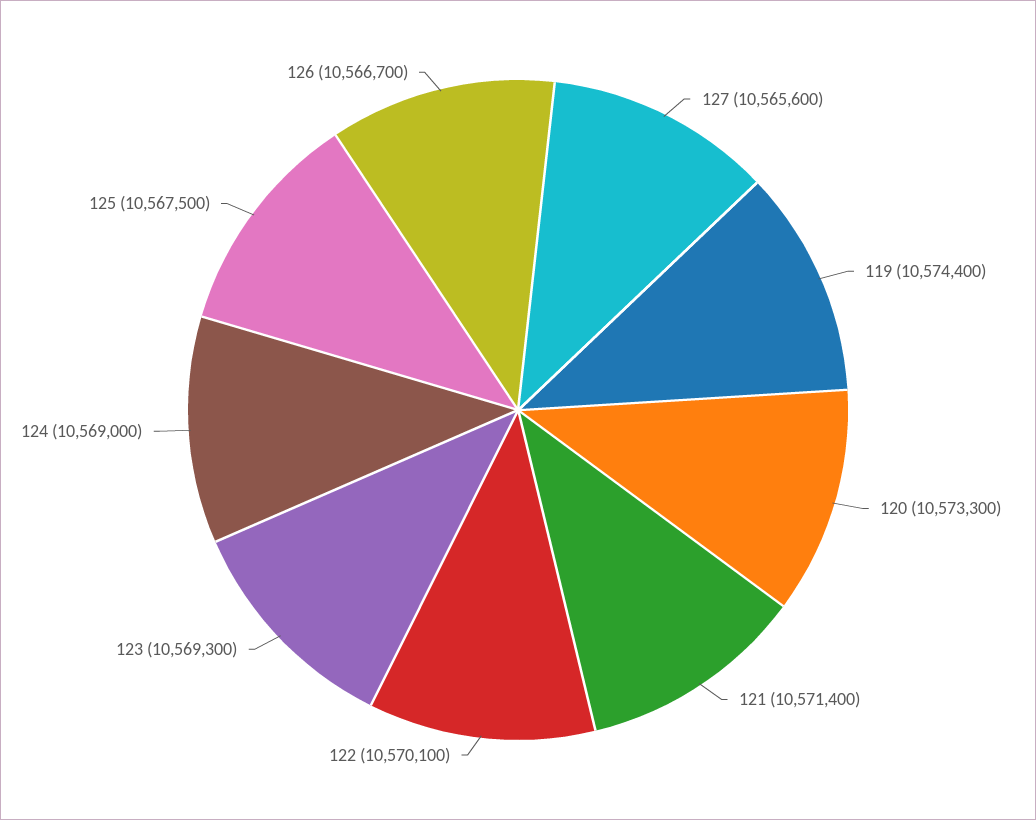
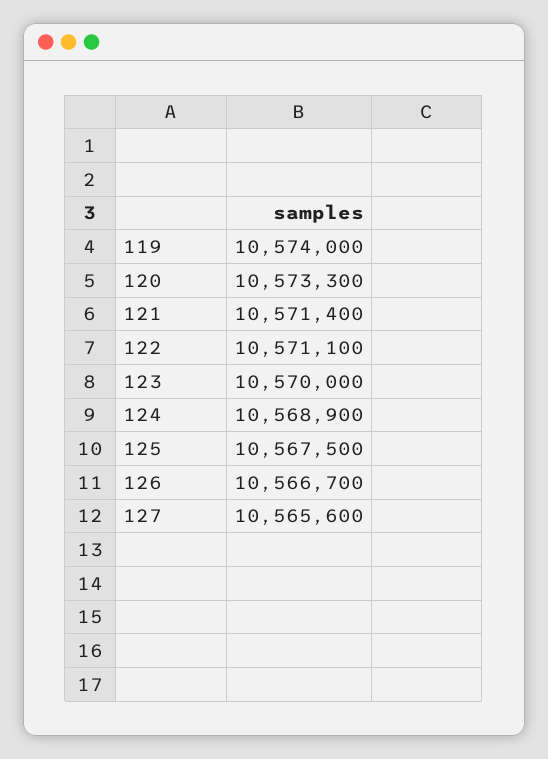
  {
    "127": 10565600,
-   "119": 10574400,
+   "119": 10574000,
    "120": 10573300,
    "121": 10571400,
-   "122": 10570100,
+   "122": 10571100,
-   "123": 10569300,
+   "123": 10570000,
-   "124": 10569000,
+   "124": 10568900,
    "125": 10567500,
    "126": 10566700
  }

